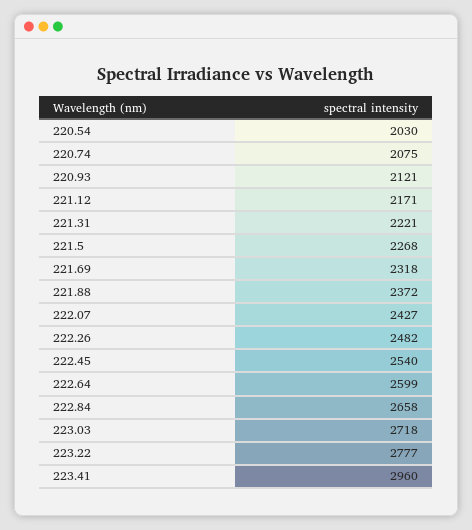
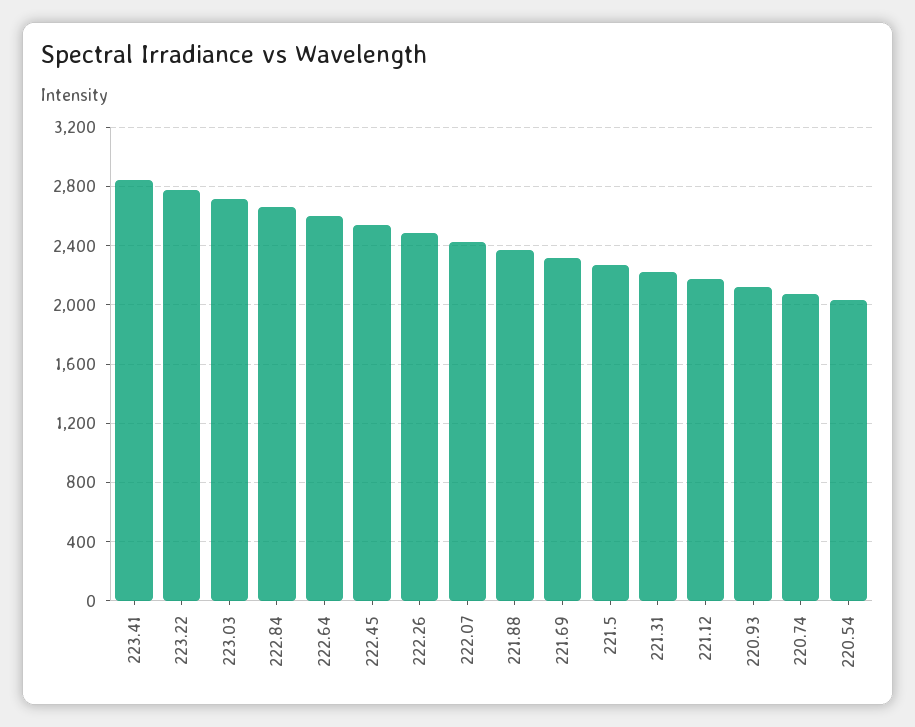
  {
    "220.54": 2030,
    "220.74": 2075,
    "220.93": 2121,
    "221.12": 2171,
    "221.31": 2221,
    "221.5": 2268,
    "221.69": 2318,
    "221.88": 2372,
    "222.07": 2427,
    "222.26": 2482,
    "222.45": 2540,
    "222.64": 2599,
    "222.84": 2658,
    "223.03": 2718,
    "223.22": 2777,
-   "223.41": 2960
+   "223.41": 2850
  }

